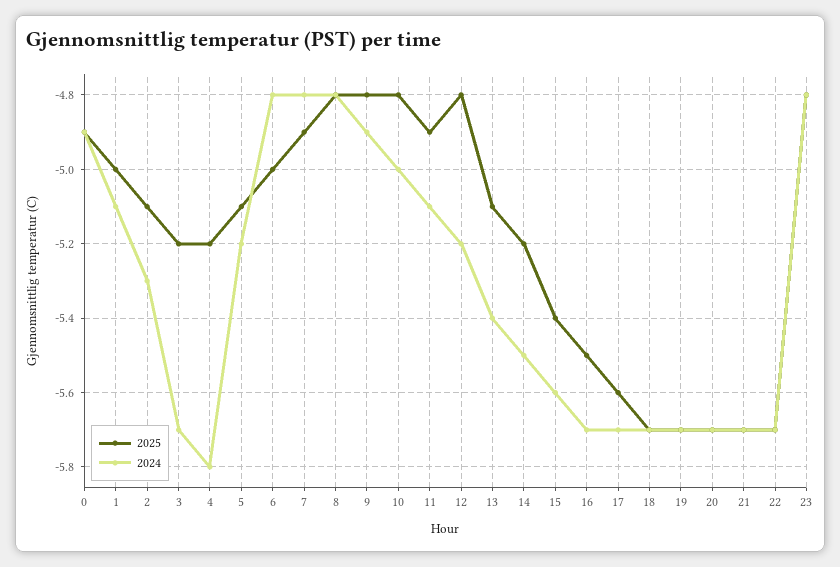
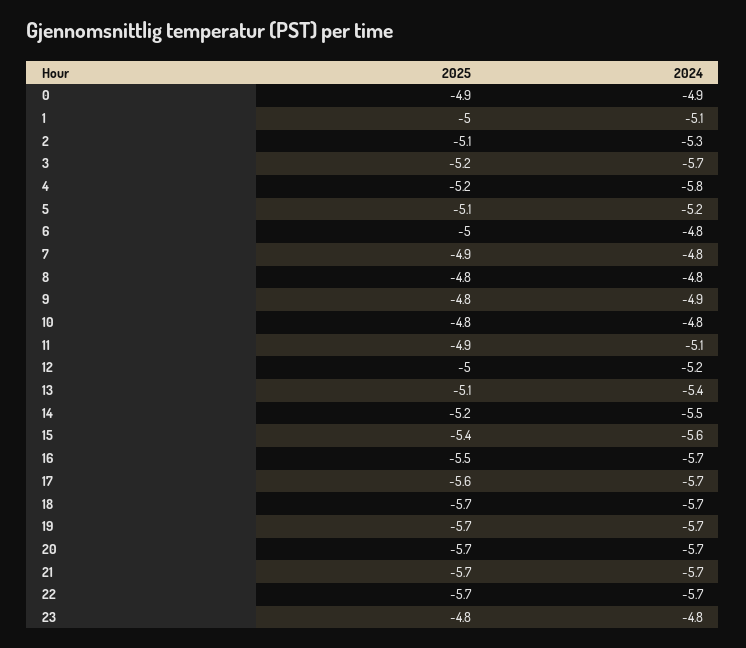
  {
    "2025": {
      "0": -4.9,
      "1": -5,
      "2": -5.1,
      "3": -5.2,
      "4": -5.2,
      "5": -5.1,
      "6": -5,
      "7": -4.9,
      "8": -4.8,
      "9": -4.8,
      "10": -4.8,
      "11": -4.9,
-     "12": -4.8,
+     "12": -5,
      "13": -5.1,
      "14": -5.2,
      "15": -5.4,
      "16": -5.5,
      "17": -5.6,
      "18": -5.7,
      "19": -5.7,
      "20": -5.7,
      "21": -5.7,
      "22": -5.7,
      "23": -4.8
    },
    "2024": {
      "0": -4.9,
      "1": -5.1,
      "2": -5.3,
      "3": -5.7,
      "4": -5.8,
      "5": -5.2,
      "6": -4.8,
      "7": -4.8,
      "8": -4.8,
      "9": -4.9,
-     "10": -5,
+     "10": -4.8,
      "11": -5.1,
      "12": -5.2,
      "13": -5.4,
      "14": -5.5,
      "15": -5.6,
      "16": -5.7,
      "17": -5.7,
      "18": -5.7,
      "19": -5.7,
      "20": -5.7,
      "21": -5.7,
      "22": -5.7,
      "23": -4.8
    }
  }

